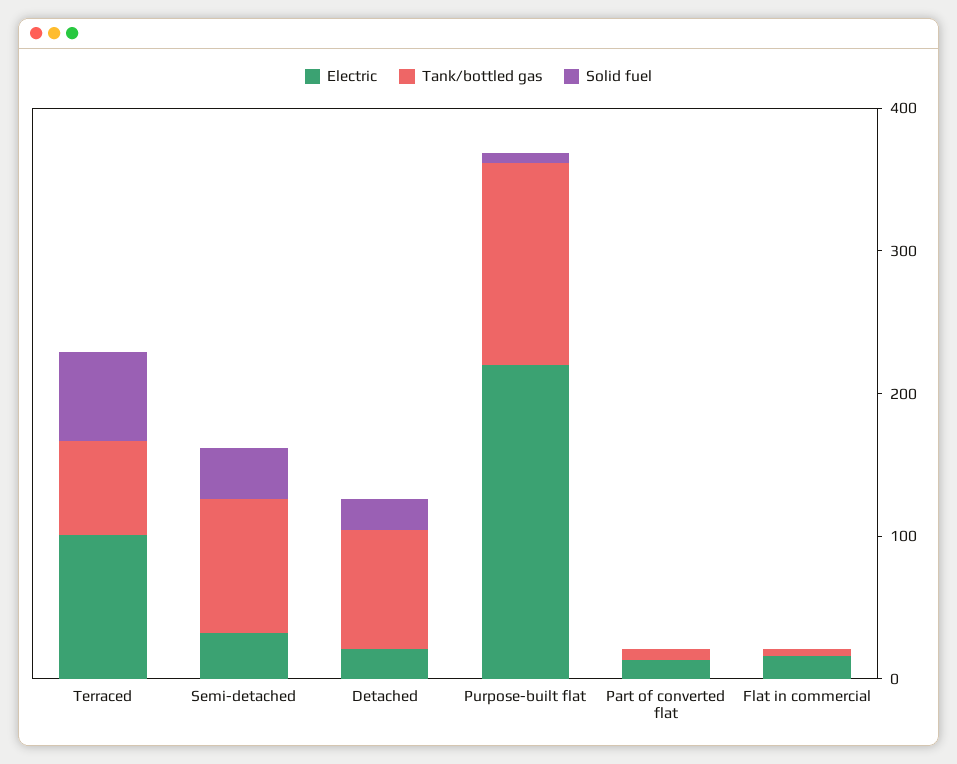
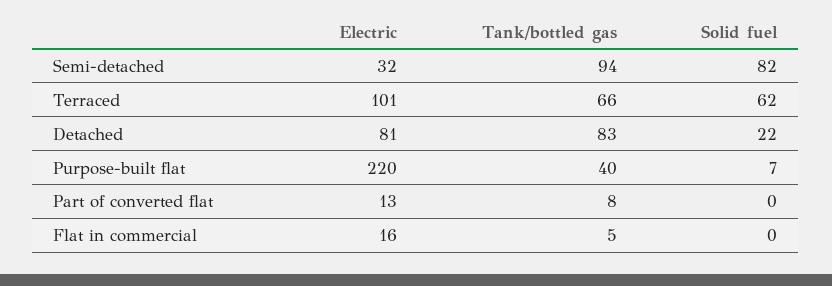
  {
    "Electric": {
      "Terraced": 101,
      "Semi-detached": 32,
-     "Detached": 20,
+     "Detached": 81,
      "Purpose-built flat": 220,
      "Part of converted flat": 13,
      "Flat in commercial": 16
    },
    "Tank/bottled gas": {
      "Terraced": 66,
      "Semi-detached": 94,
      "Detached": 83,
-     "Purpose-built flat": 140,
+     "Purpose-built flat": 40,
      "Part of converted flat": 8,
      "Flat in commercial": 5
    },
    "Solid fuel": {
      "Terraced": 62,
-     "Semi-detached": 40,
+     "Semi-detached": 82,
      "Detached": 22,
      "Purpose-built flat": 7,
      "Part of converted flat": 0,
      "Flat in commercial": 0
    }
  }

